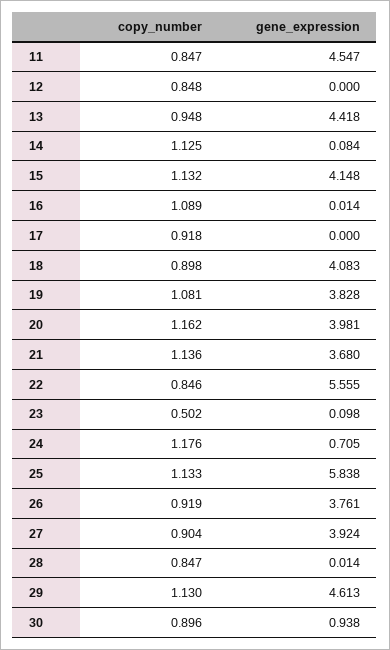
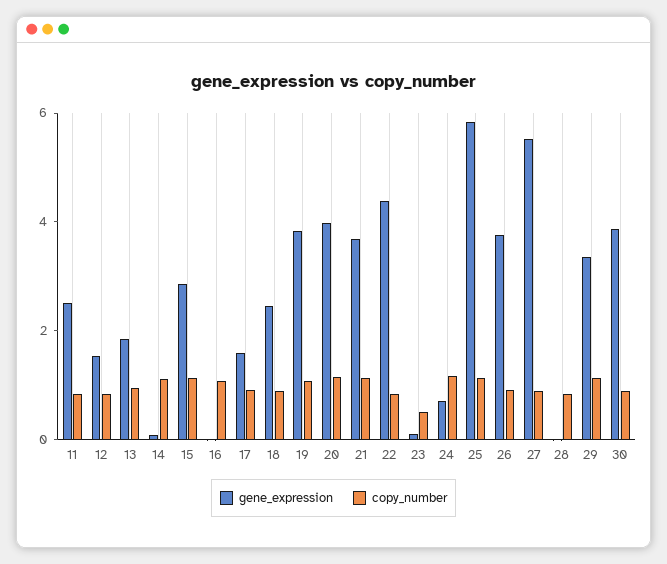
  {
    "copy_number": {
      "11": 0.847,
      "12": 0.848,
      "13": 0.948,
      "14": 1.125,
      "15": 1.132,
      "16": 1.089,
      "17": 0.918,
      "18": 0.898,
      "19": 1.081,
      "20": 1.162,
      "21": 1.136,
      "22": 0.846,
      "23": 0.502,
      "24": 1.176,
      "25": 1.133,
      "26": 0.919,
      "27": 0.904,
      "28": 0.847,
      "29": 1.13,
      "30": 0.896
    },
    "gene_expression": {
-     "11": 4.547,
+     "11": 2.5,
-     "12": 0,
+     "12": 1.5,
-     "13": 4.418,
+     "13": 2,
      "14": 0.084,
-     "15": 4.148,
+     "15": 3,
      "16": 0.014,
-     "17": 0,
+     "17": 1.5,
-     "18": 4.083,
+     "18": 2.5,
      "19": 3.828,
      "20": 3.981,
      "21": 3.68,
-     "22": 5.555,
+     "22": 4.5,
      "23": 0.098,
      "24": 0.705,
      "25": 5.838,
      "26": 3.761,
-     "27": 3.924,
+     "27": 5.5,
      "28": 0.014,
-     "29": 4.613,
+     "29": 3.5,
-     "30": 0.938
+     "30": 4
    }
  }

